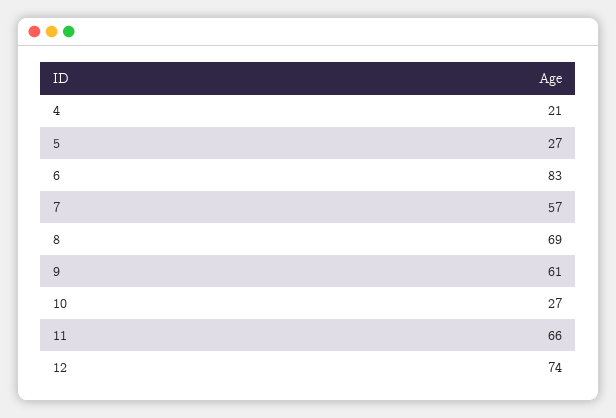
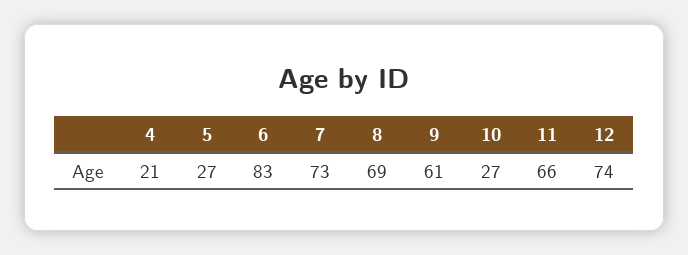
  {
    "4": 21,
    "5": 27,
    "6": 83,
-   "7": 57,
+   "7": 73,
    "8": 69,
    "9": 61,
    "10": 27,
    "11": 66,
    "12": 74
  }

